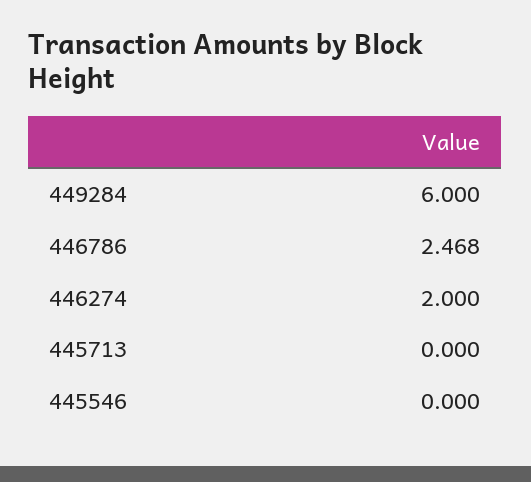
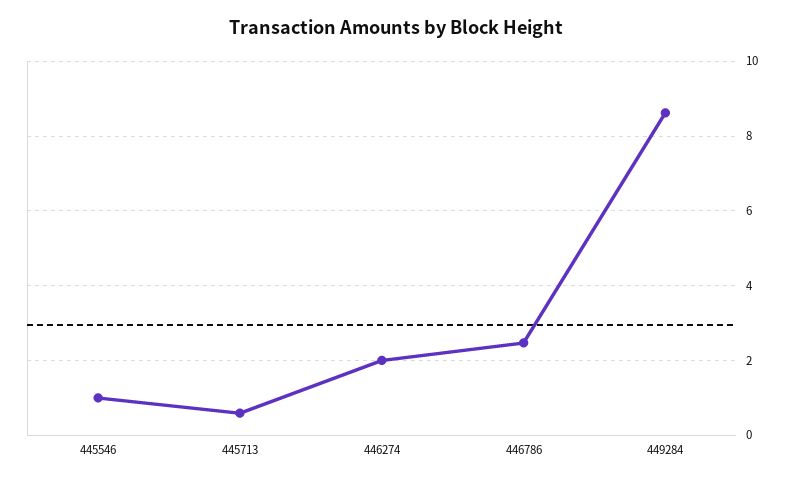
  {
-   "449284": 6,
+   "449284": 8.6,
    "446786": 2.468,
    "446274": 2,
-   "445713": 0,
+   "445713": 0.6,
-   "445546": 0
+   "445546": 1
  }

